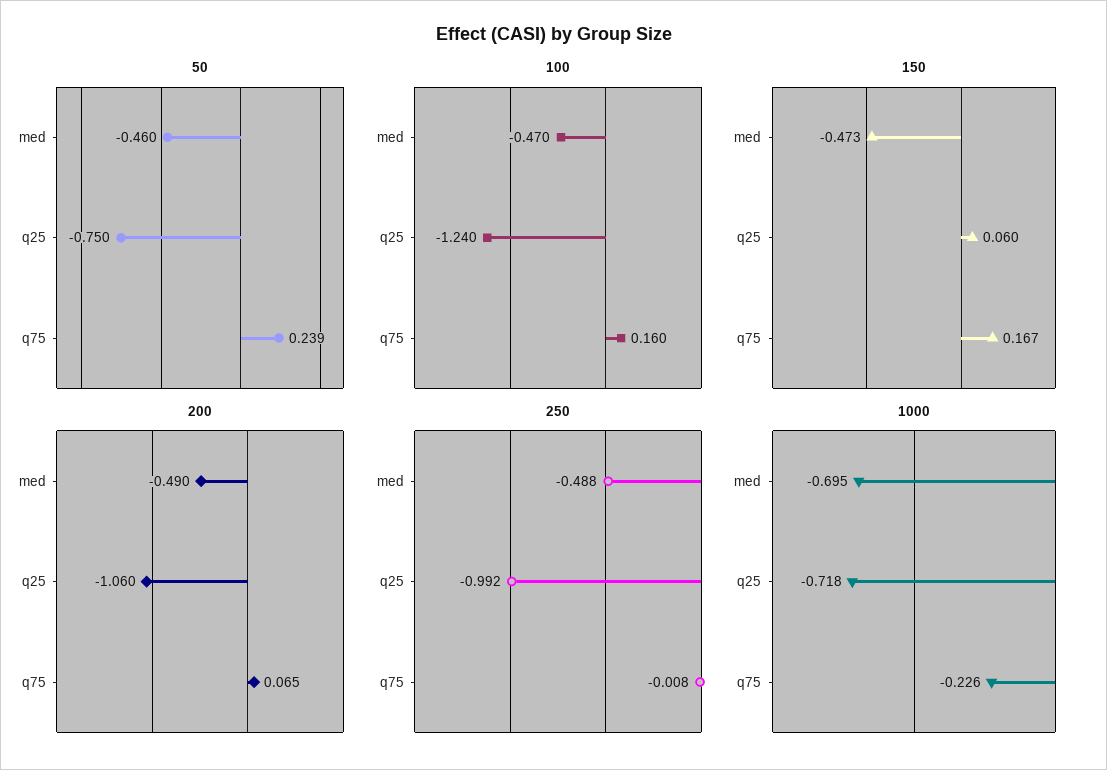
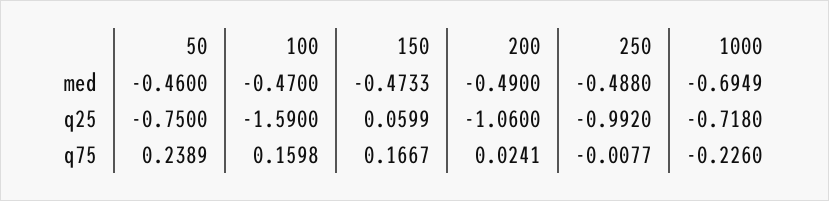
  {
    "50": {
      "med": -0.46,
      "q25": -0.75,
      "q75": 0.2389
    },
    "100": {
      "med": -0.47,
-     "q25": -1.24,
+     "q25": -1.59,
      "q75": 0.1598
    },
    "150": {
      "med": -0.4733,
      "q25": 0.0599,
      "q75": 0.1667
    },
    "200": {
      "med": -0.49,
      "q25": -1.06,
-     "q75": 0.065
+     "q75": 0.0241
    },
    "250": {
      "med": -0.488,
      "q25": -0.992,
      "q75": -0.0077
    },
    "1000": {
      "med": -0.6949,
      "q25": -0.718,
      "q75": -0.226
    }
  }

